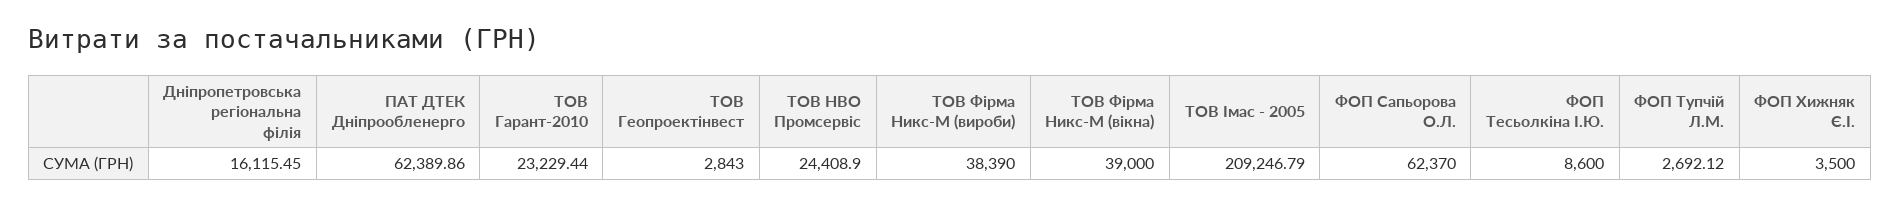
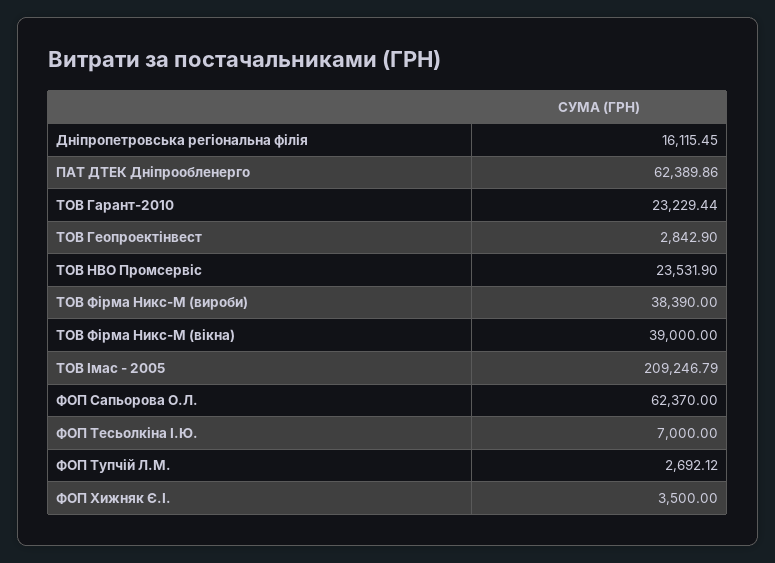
  {
    "Дніпропетровська регіональна філія": 16115.45,
    "ПАТ ДТЕК Дніпрообленерго": 62389.86,
    "ТОВ Гарант-2010": 23229.44,
-   "ТОВ Геопроектінвест": 2843,
+   "ТОВ Геопроектінвест": 2842.9,
-   "ТОВ НВО Промсервіс": 24408.9,
+   "ТОВ НВО Промсервіс": 23531.9,
    "ТОВ Фірма Никс-М (вироби)": 38390,
    "ТОВ Фірма Никс-М (вікна)": 39000,
    "ТОВ Імас - 2005": 209246.79,
    "ФОП Сапьорова О.Л.": 62370,
-   "ФОП Тесьолкіна І.Ю.": 8600,
+   "ФОП Тесьолкіна І.Ю.": 7000,
    "ФОП Тупчій Л.М.": 2692.12,
    "ФОП Хижняк Є.І.": 3500
  }

